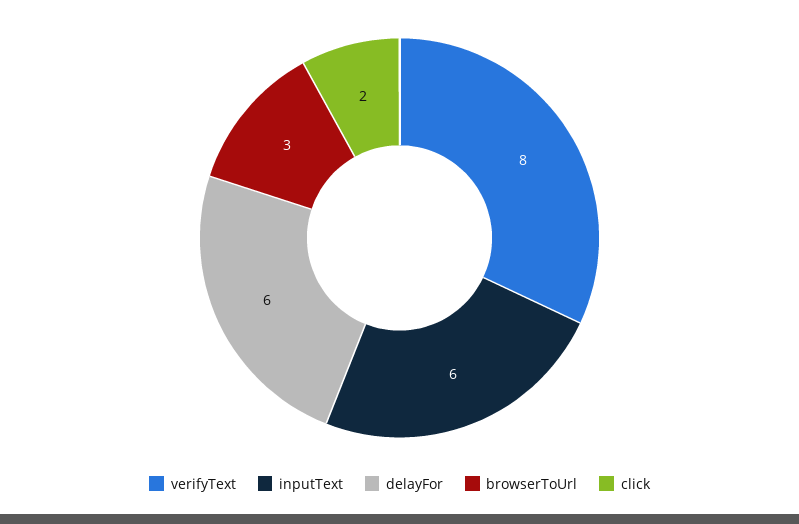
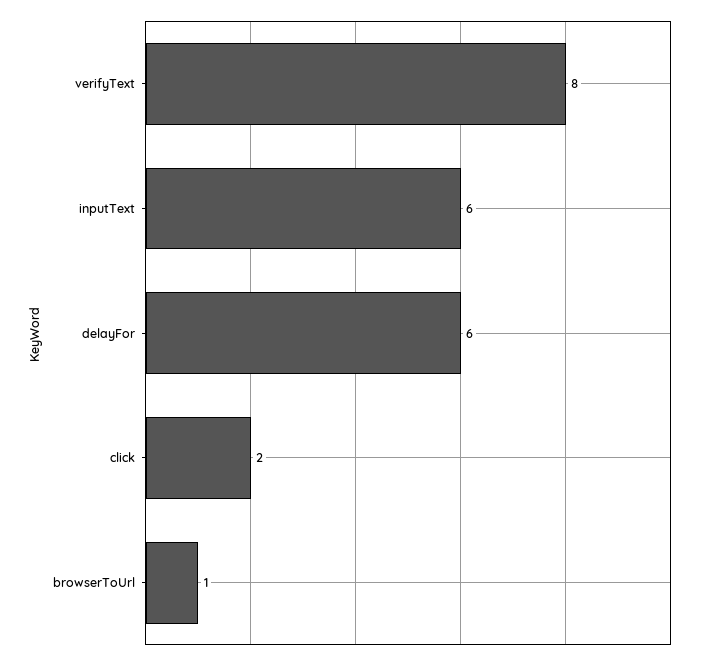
  {
    "verifyText": 8,
    "inputText": 6,
    "delayFor": 6,
-   "browserToUrl": 3,
+   "browserToUrl": 1,
    "click": 2
  }

